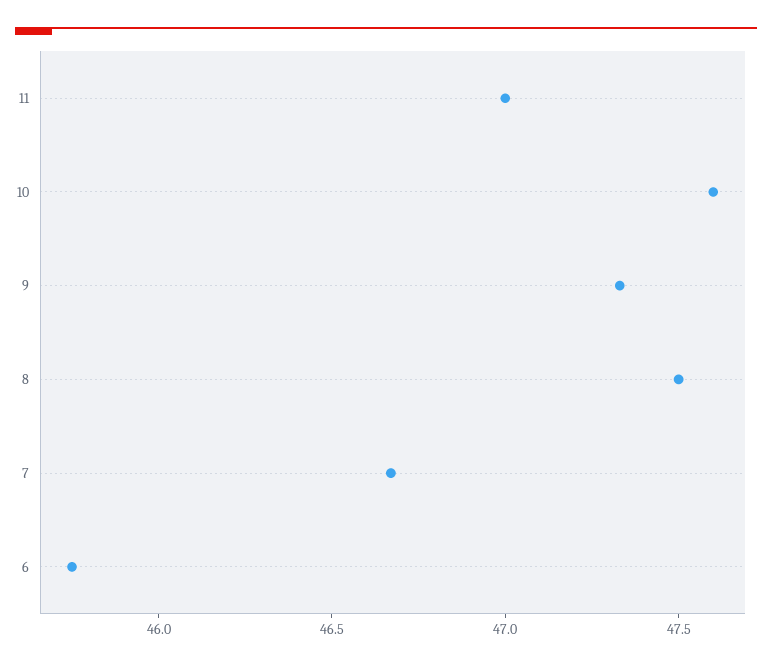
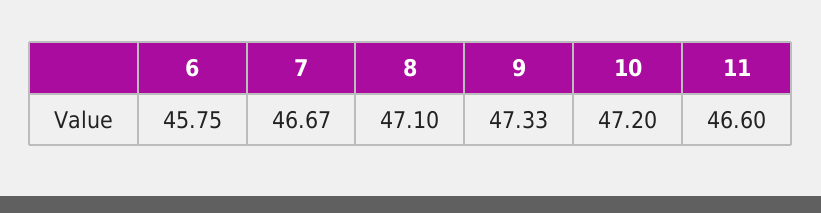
  {
-   "11": 47,
+   "11": 46.6,
-   "10": 47.6,
+   "10": 47.2,
    "9": 47.33,
-   "8": 47.5,
+   "8": 47.1,
    "7": 46.67,
    "6": 45.75
  }

